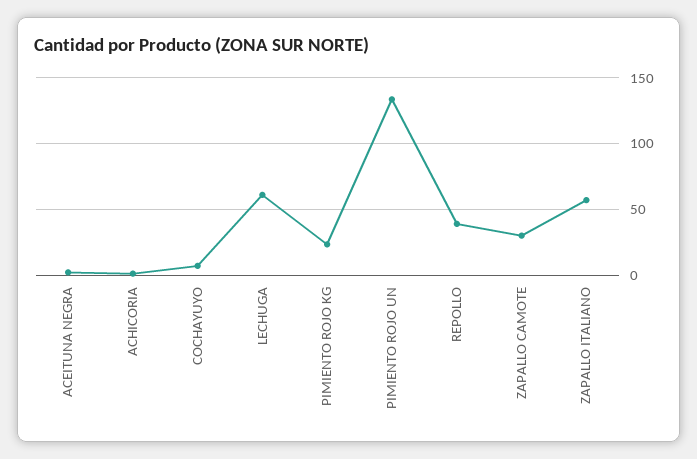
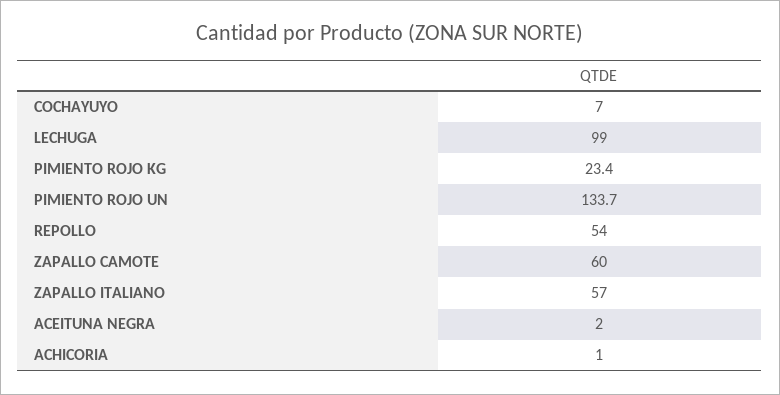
  {
    "ACEITUNA NEGRA": 2,
    "ACHICORIA": 1,
    "COCHAYUYO": 7,
-   "LECHUGA": 60,
+   "LECHUGA": 99,
    "PIMIENTO ROJO KG": 23.4,
    "PIMIENTO ROJO UN": 133.7,
-   "REPOLLO": 40,
+   "REPOLLO": 54,
-   "ZAPALLO CAMOTE": 30,
+   "ZAPALLO CAMOTE": 60,
    "ZAPALLO ITALIANO": 57
  }

